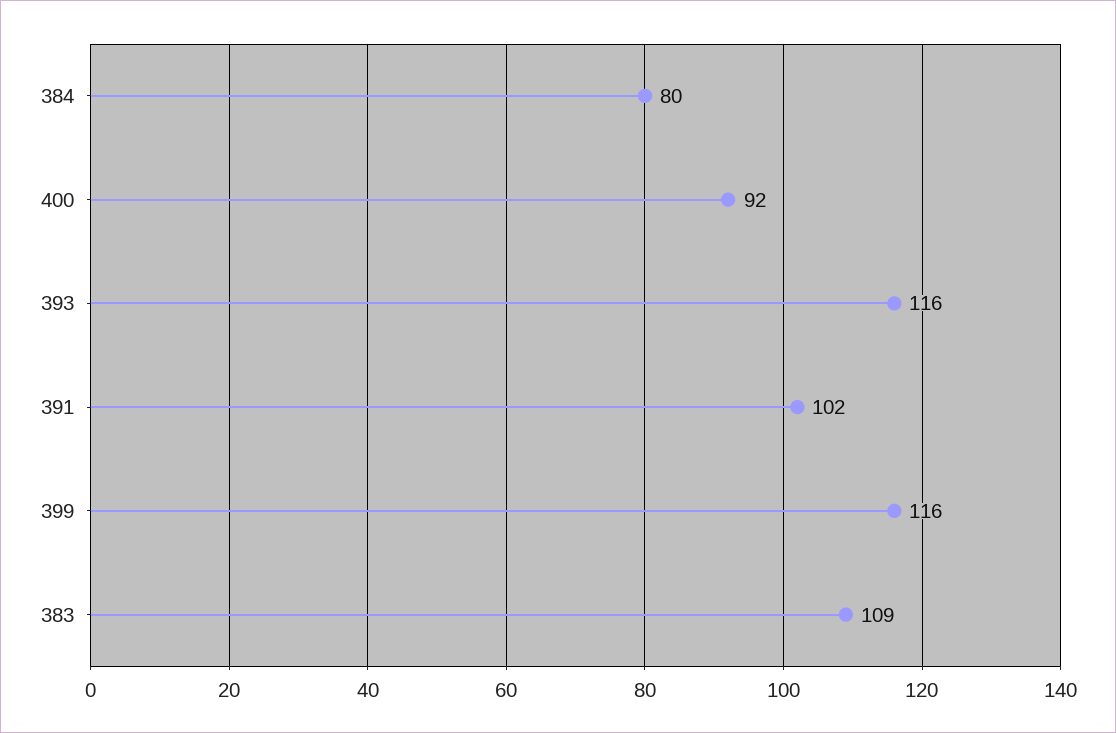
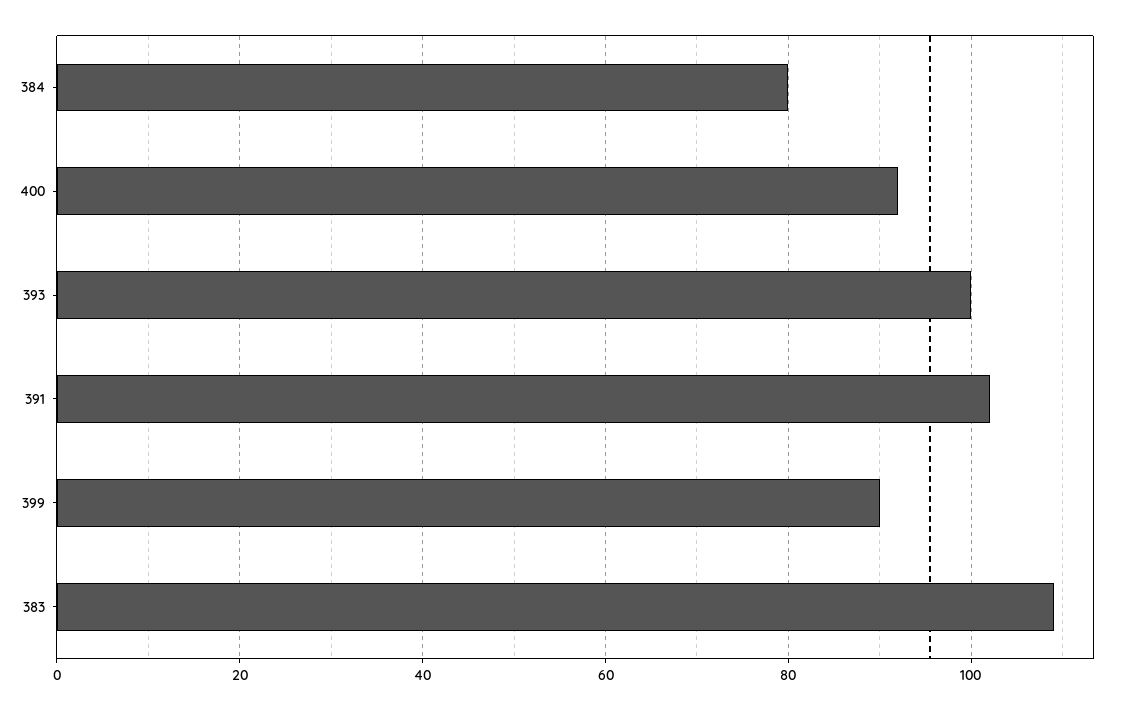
  {
    "384": 80,
    "400": 92,
-   "393": 116,
+   "393": 100,
    "391": 102,
-   "399": 116,
+   "399": 90,
    "383": 109
  }

